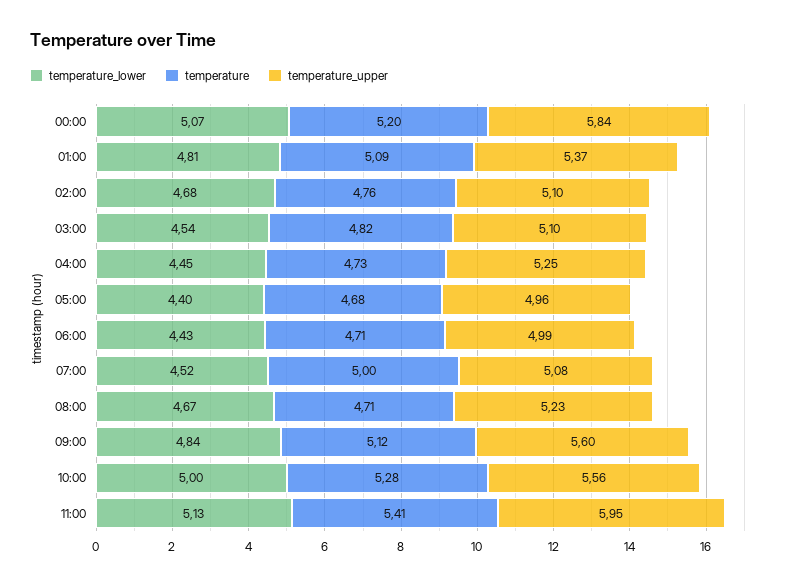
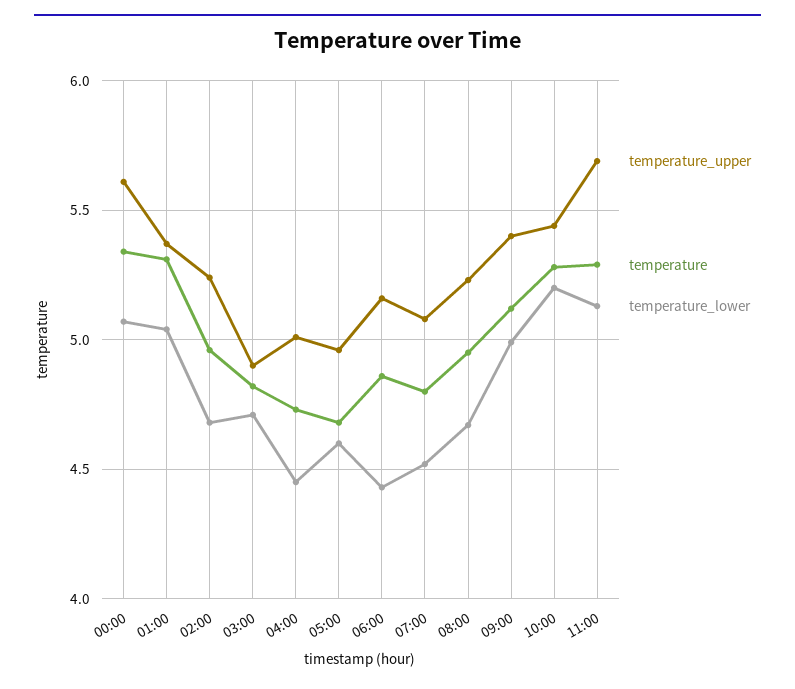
  {
    "temperature_lower": {
      "00:00": 5.07,
-     "01:00": 4.81,
+     "01:00": 5.05,
      "02:00": 4.68,
-     "03:00": 4.54,
+     "03:00": 4.7,
      "04:00": 4.45,
-     "05:00": 4.4,
+     "05:00": 4.6,
      "06:00": 4.43,
      "07:00": 4.52,
      "08:00": 4.67,
-     "09:00": 4.84,
+     "09:00": 5,
-     "10:00": 5,
+     "10:00": 5.2,
      "11:00": 5.13
    },
    "temperature": {
-     "00:00": 5.2,
+     "00:00": 5.35,
-     "01:00": 5.09,
+     "01:00": 5.3,
-     "02:00": 4.76,
+     "02:00": 4.95,
      "03:00": 4.82,
      "04:00": 4.73,
      "05:00": 4.68,
-     "06:00": 4.71,
+     "06:00": 4.85,
-     "07:00": 5,
+     "07:00": 4.8,
-     "08:00": 4.71,
+     "08:00": 4.95,
      "09:00": 5.12,
      "10:00": 5.28,
-     "11:00": 5.41
+     "11:00": 5.3
    },
    "temperature_upper": {
-     "00:00": 5.84,
+     "00:00": 5.6,
      "01:00": 5.37,
-     "02:00": 5.1,
+     "02:00": 5.25,
-     "03:00": 5.1,
+     "03:00": 4.9,
-     "04:00": 5.25,
+     "04:00": 5,
      "05:00": 4.96,
-     "06:00": 4.99,
+     "06:00": 5.15,
      "07:00": 5.08,
      "08:00": 5.23,
-     "09:00": 5.6,
+     "09:00": 5.4,
-     "10:00": 5.56,
+     "10:00": 5.45,
-     "11:00": 5.95
+     "11:00": 5.7
    }
  }

